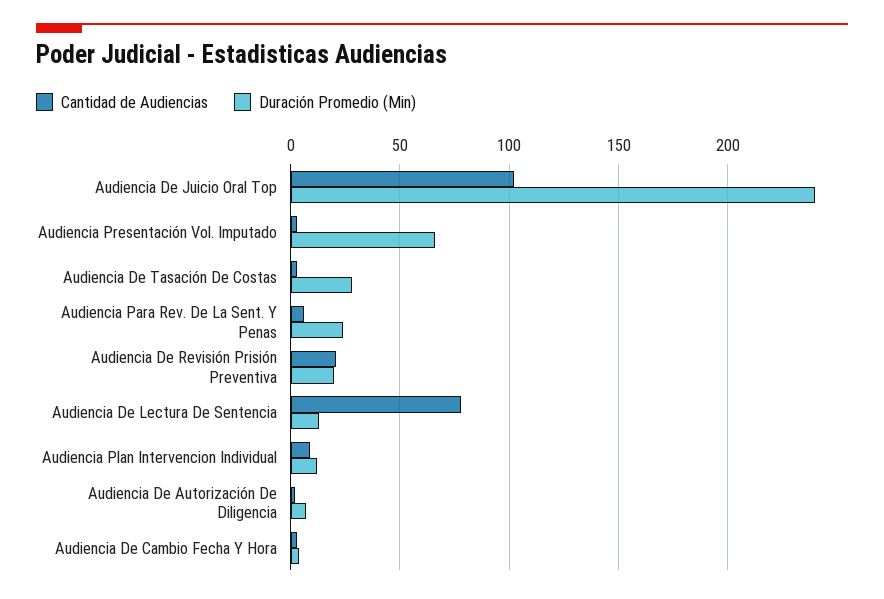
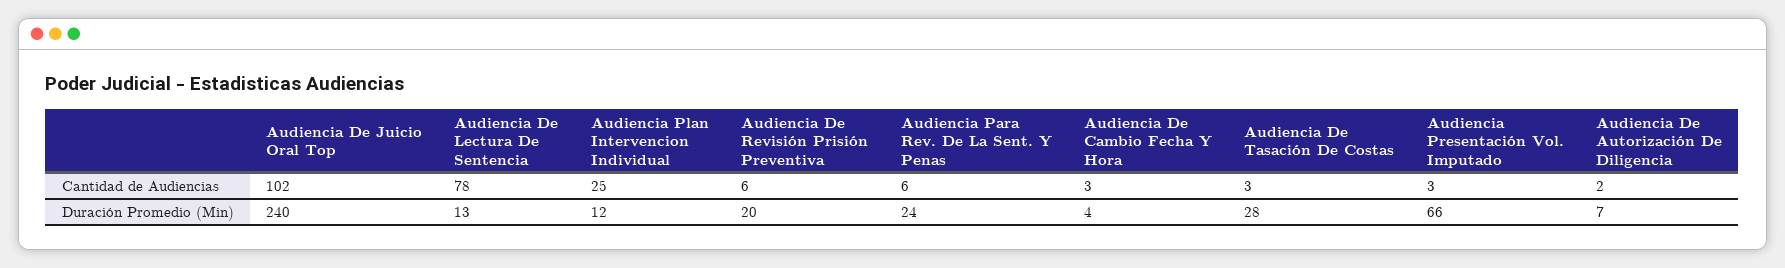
  {
    "Cantidad de Audiencias": {
      "Audiencia De Juicio Oral Top": 102,
      "Audiencia Presentación Vol. Imputado": 3,
      "Audiencia De Tasación De Costas": 3,
      "Audiencia Para Rev. De La Sent. Y Penas": 6,
-     "Audiencia De Revisión Prisión Preventiva": 20,
+     "Audiencia De Revisión Prisión Preventiva": 6,
      "Audiencia De Lectura De Sentencia": 78,
-     "Audiencia Plan Intervencion Individual": 10,
+     "Audiencia Plan Intervencion Individual": 25,
      "Audiencia De Autorización De Diligencia": 2,
      "Audiencia De Cambio Fecha Y Hora": 3
    },
    "Duración Promedio (Min)": {
      "Audiencia De Juicio Oral Top": 240,
      "Audiencia Presentación Vol. Imputado": 66,
      "Audiencia De Tasación De Costas": 28,
      "Audiencia Para Rev. De La Sent. Y Penas": 24,
      "Audiencia De Revisión Prisión Preventiva": 20,
      "Audiencia De Lectura De Sentencia": 13,
      "Audiencia Plan Intervencion Individual": 12,
      "Audiencia De Autorización De Diligencia": 7,
      "Audiencia De Cambio Fecha Y Hora": 4
    }
  }

